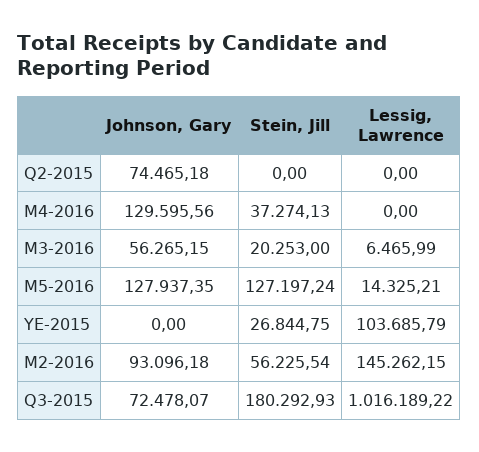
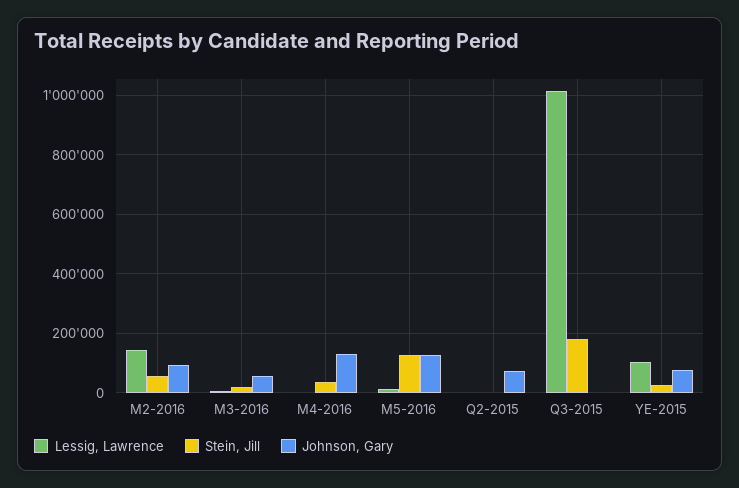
  {
    "Johnson, Gary": {
      "Q2-2015": 74465.18,
      "M4-2016": 129595.56,
      "M3-2016": 56265.15,
      "M5-2016": 127937.35,
-     "YE-2015": 0,
+     "YE-2015": 75000,
      "M2-2016": 93096.18,
-     "Q3-2015": 72478.07
+     "Q3-2015": 0
    },
    "Stein, Jill": {
      "Q2-2015": 0,
      "M4-2016": 37274.13,
      "M3-2016": 20253,
      "M5-2016": 127197.24,
      "YE-2015": 26844.75,
      "M2-2016": 56225.54,
      "Q3-2015": 180292.93
    },
    "Lessig, Lawrence": {
      "Q2-2015": 0,
      "M4-2016": 0,
      "M3-2016": 6465.99,
      "M5-2016": 14325.21,
      "YE-2015": 103685.79,
      "M2-2016": 145262.15,
      "Q3-2015": 1016189.22
    }
  }

